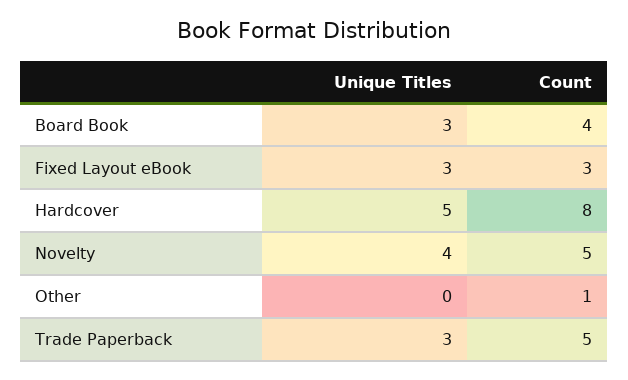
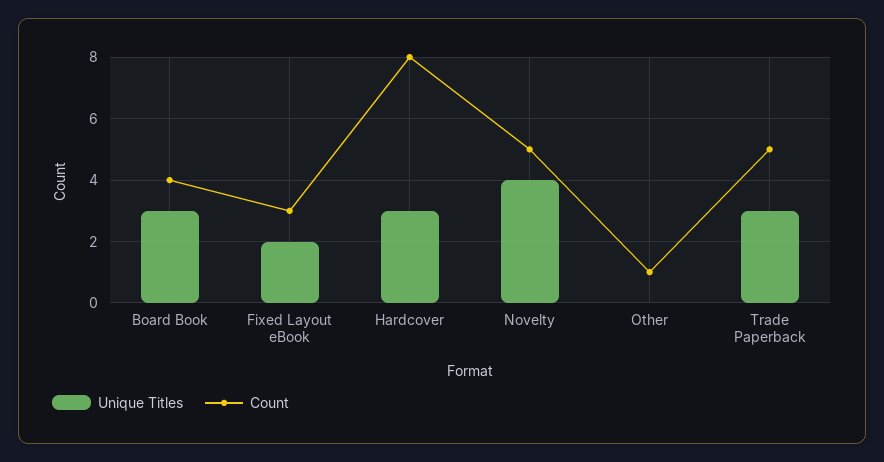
  {
    "Unique Titles": {
      "Board Book": 3,
-     "Fixed Layout eBook": 3,
+     "Fixed Layout eBook": 2,
-     "Hardcover": 5,
+     "Hardcover": 3,
      "Novelty": 4,
      "Other": 0,
      "Trade Paperback": 3
    },
    "Count": {
      "Board Book": 4,
      "Fixed Layout eBook": 3,
      "Hardcover": 8,
      "Novelty": 5,
      "Other": 1,
      "Trade Paperback": 5
    }
  }

